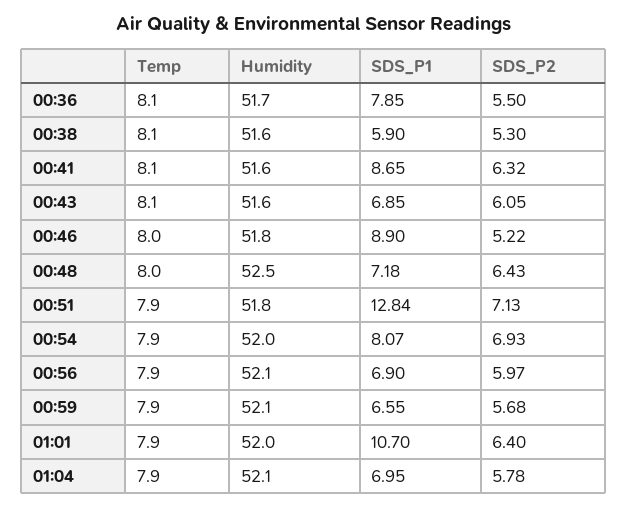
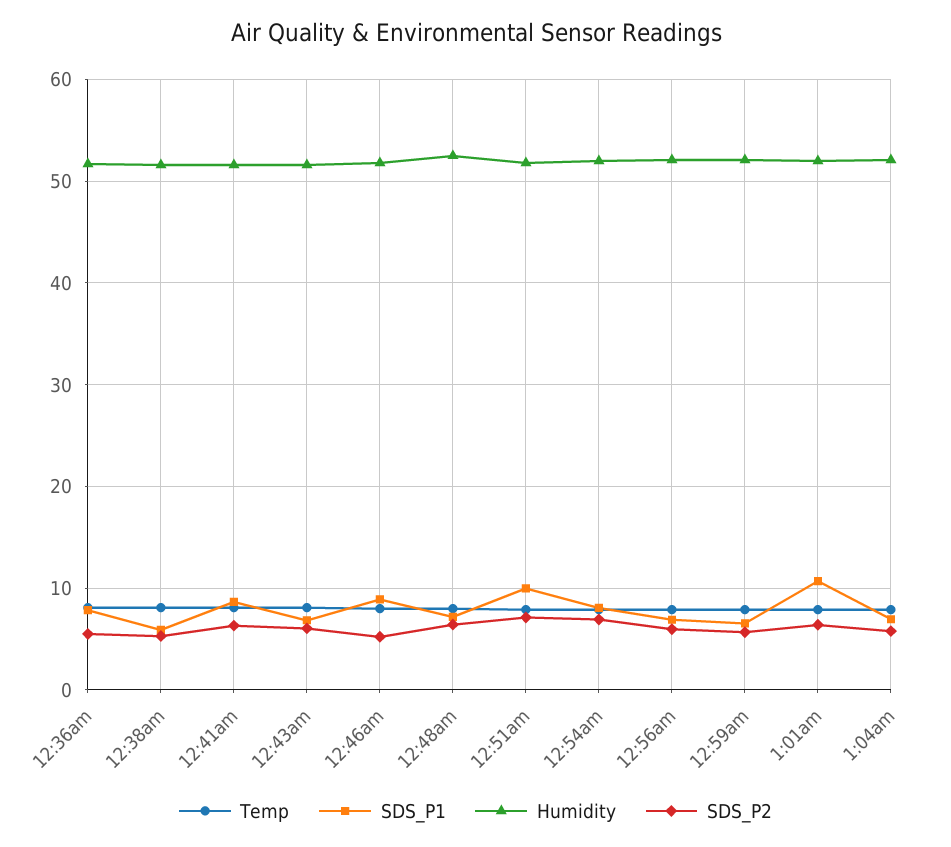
  {
    "Temp": {
      "00:36": 8.1,
      "00:38": 8.1,
      "00:41": 8.1,
      "00:43": 8.1,
      "00:46": 8,
      "00:48": 8,
      "00:51": 7.9,
      "00:54": 7.9,
      "00:56": 7.9,
      "00:59": 7.9,
      "01:01": 7.9,
      "01:04": 7.9
    },
    "Humidity": {
      "00:36": 51.7,
      "00:38": 51.6,
      "00:41": 51.6,
      "00:43": 51.6,
      "00:46": 51.8,
      "00:48": 52.5,
      "00:51": 51.8,
      "00:54": 52,
      "00:56": 52.1,
      "00:59": 52.1,
      "01:01": 52,
      "01:04": 52.1
    },
    "SDS_P1": {
      "00:36": 7.85,
      "00:38": 5.9,
      "00:41": 8.65,
      "00:43": 6.85,
      "00:46": 8.9,
      "00:48": 7.18,
-     "00:51": 12.84,
+     "00:51": 10,
      "00:54": 8.07,
      "00:56": 6.9,
      "00:59": 6.55,
      "01:01": 10.7,
      "01:04": 6.95
    },
    "SDS_P2": {
      "00:36": 5.5,
      "00:38": 5.3,
      "00:41": 6.32,
      "00:43": 6.05,
      "00:46": 5.22,
      "00:48": 6.43,
      "00:51": 7.13,
      "00:54": 6.93,
      "00:56": 5.97,
      "00:59": 5.68,
      "01:01": 6.4,
      "01:04": 5.78
    }
  }

